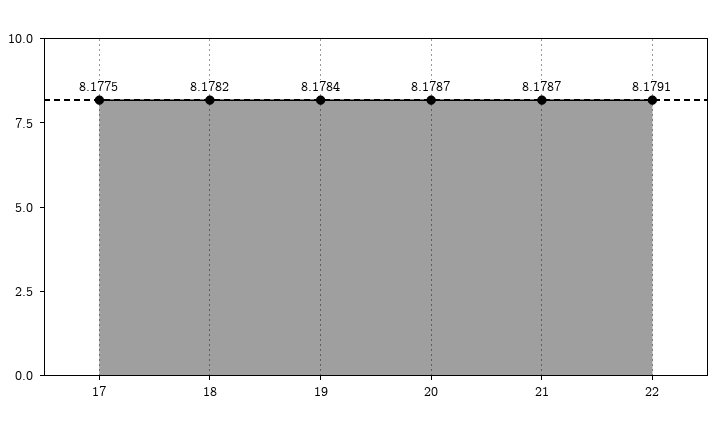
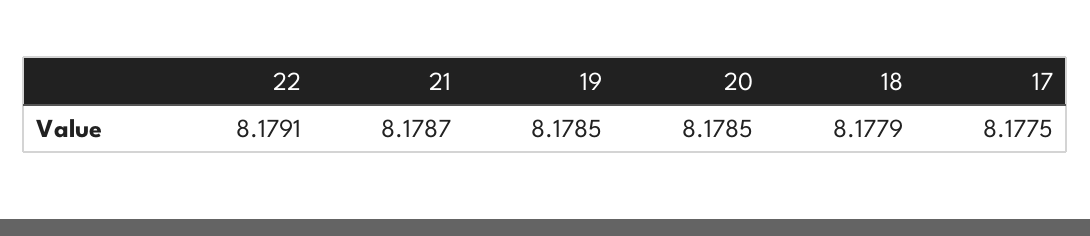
  {
    "17": 8.1775,
-   "18": 8.1782,
+   "18": 8.1779,
-   "19": 8.1784,
+   "19": 8.1785,
-   "20": 8.1787,
+   "20": 8.1785,
    "21": 8.1787,
    "22": 8.1791
  }

